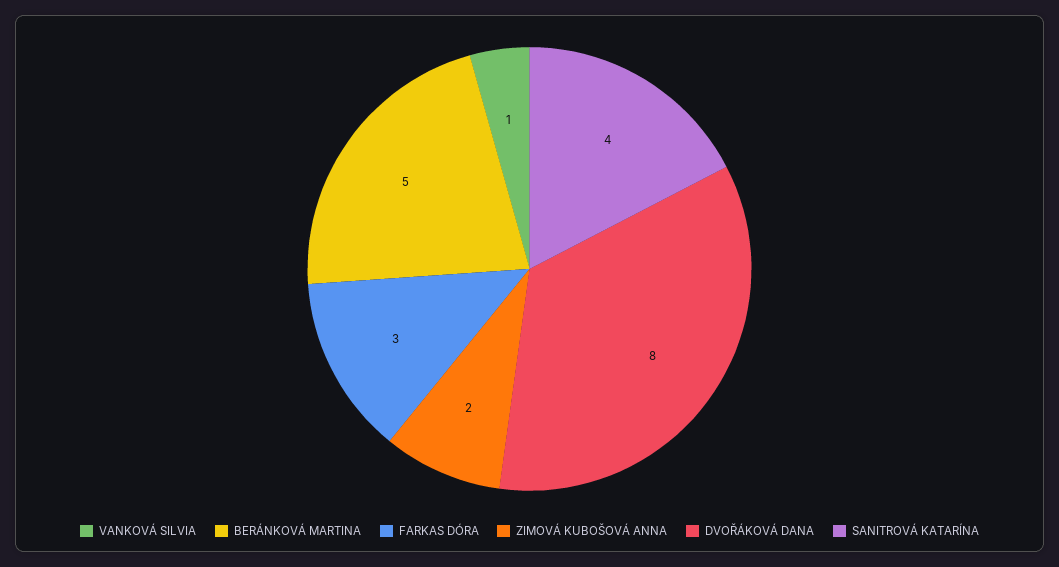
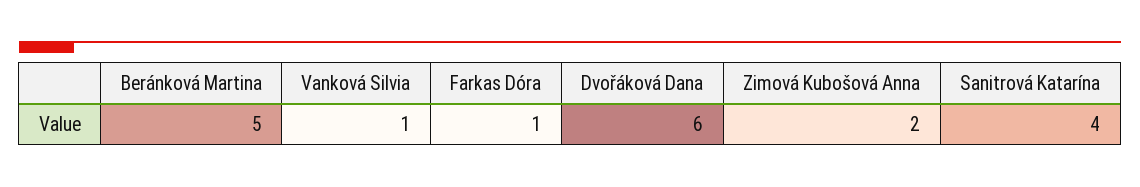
  {
    "VANKOVÁ SILVIA": 1,
    "BERÁNKOVÁ MARTINA": 5,
-   "FARKAS DÓRA": 3,
+   "FARKAS DÓRA": 1,
    "ZIMOVÁ KUBOŠOVÁ ANNA": 2,
-   "DVOŘÁKOVÁ DANA": 8,
+   "DVOŘÁKOVÁ DANA": 6,
    "SANITROVÁ KATARÍNA": 4
  }

